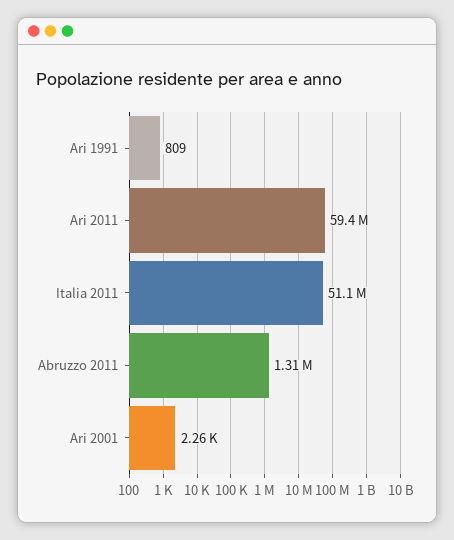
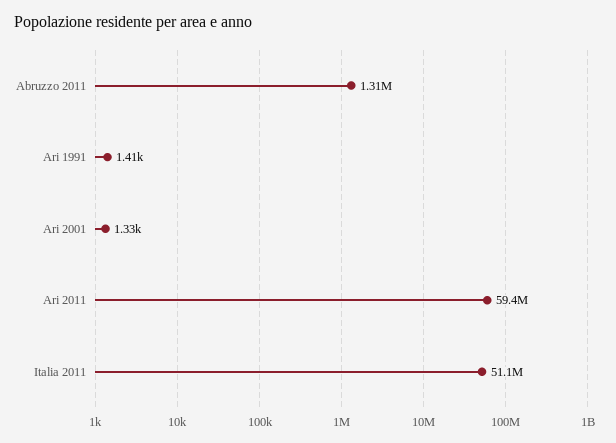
  {
-   "Ari 1991": 809,
+   "Ari 1991": 1410,
    "Ari 2011": 59400000,
    "Italia 2011": 51100000,
    "Abruzzo 2011": 1310000,
-   "Ari 2001": 2260
+   "Ari 2001": 1330
  }

